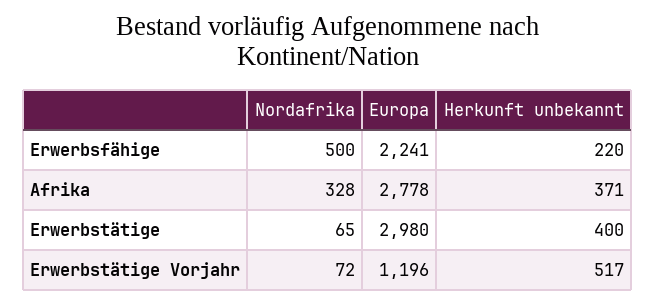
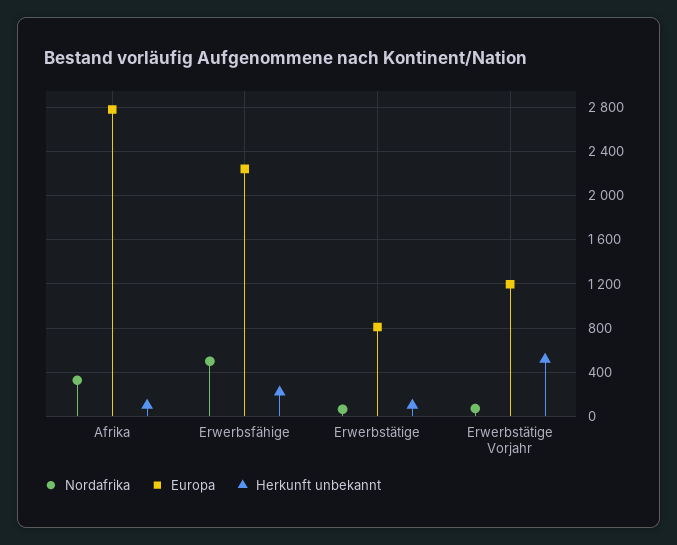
  {
    "Nordafrika": {
      "Erwerbsfähige": 500,
      "Afrika": 328,
      "Erwerbstätige": 65,
      "Erwerbstätige Vorjahr": 72
    },
    "Europa": {
      "Erwerbsfähige": 2241,
      "Afrika": 2778,
-     "Erwerbstätige": 2980,
+     "Erwerbstätige": 800,
      "Erwerbstätige Vorjahr": 1196
    },
    "Herkunft unbekannt": {
      "Erwerbsfähige": 220,
-     "Afrika": 371,
+     "Afrika": 100,
-     "Erwerbstätige": 400,
+     "Erwerbstätige": 100,
      "Erwerbstätige Vorjahr": 517
    }
  }

